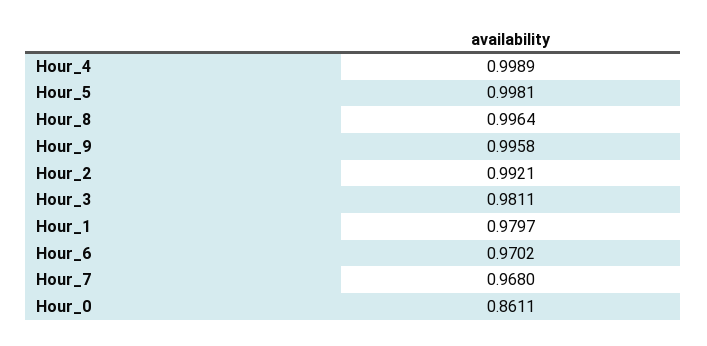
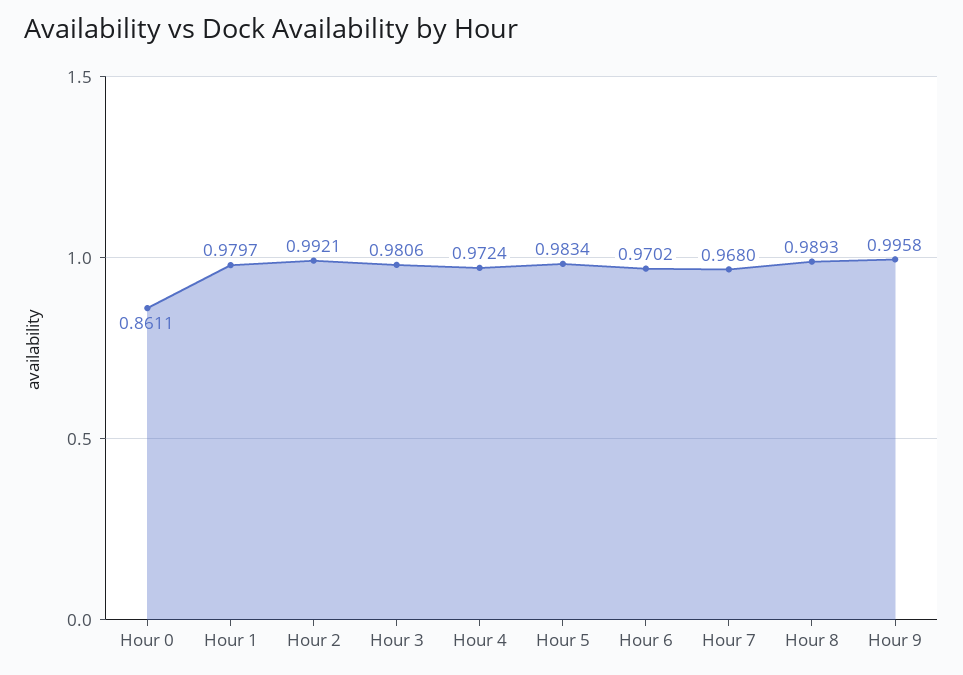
  {
-   "Hour_4": 0.9989,
+   "Hour_4": 0.9724,
-   "Hour_5": 0.9981,
+   "Hour_5": 0.9834,
-   "Hour_8": 0.9964,
+   "Hour_8": 0.9893,
    "Hour_9": 0.9958,
    "Hour_2": 0.9921,
-   "Hour_3": 0.9811,
+   "Hour_3": 0.9806,
    "Hour_1": 0.9797,
    "Hour_6": 0.9702,
    "Hour_7": 0.968,
    "Hour_0": 0.8611
  }

